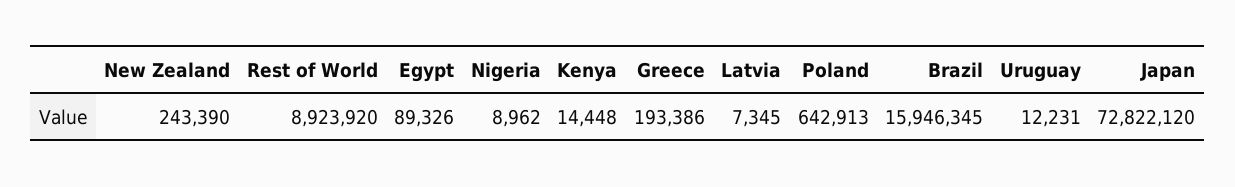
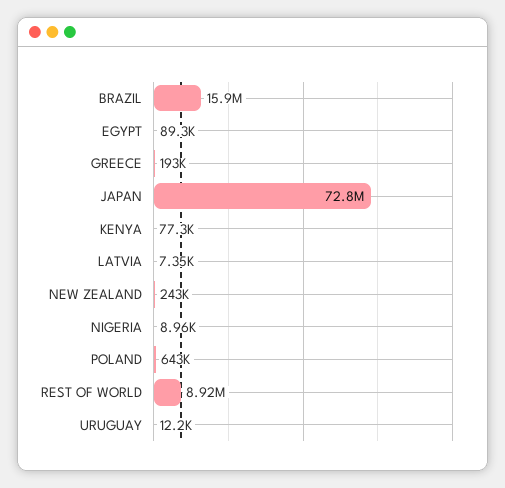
  {
    "New Zealand": 243390,
    "Rest of World": 8923920,
    "Egypt": 89326,
    "Nigeria": 8962,
-   "Kenya": 14448,
+   "Kenya": 77300,
    "Greece": 193386,
    "Latvia": 7345,
    "Poland": 642913,
    "Brazil": 15946345,
    "Uruguay": 12231,
    "Japan": 72822120
  }

